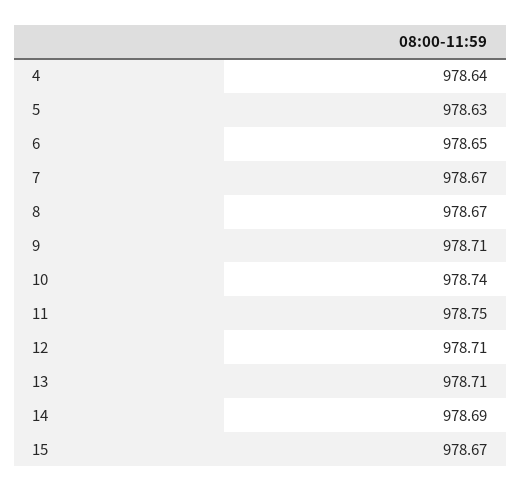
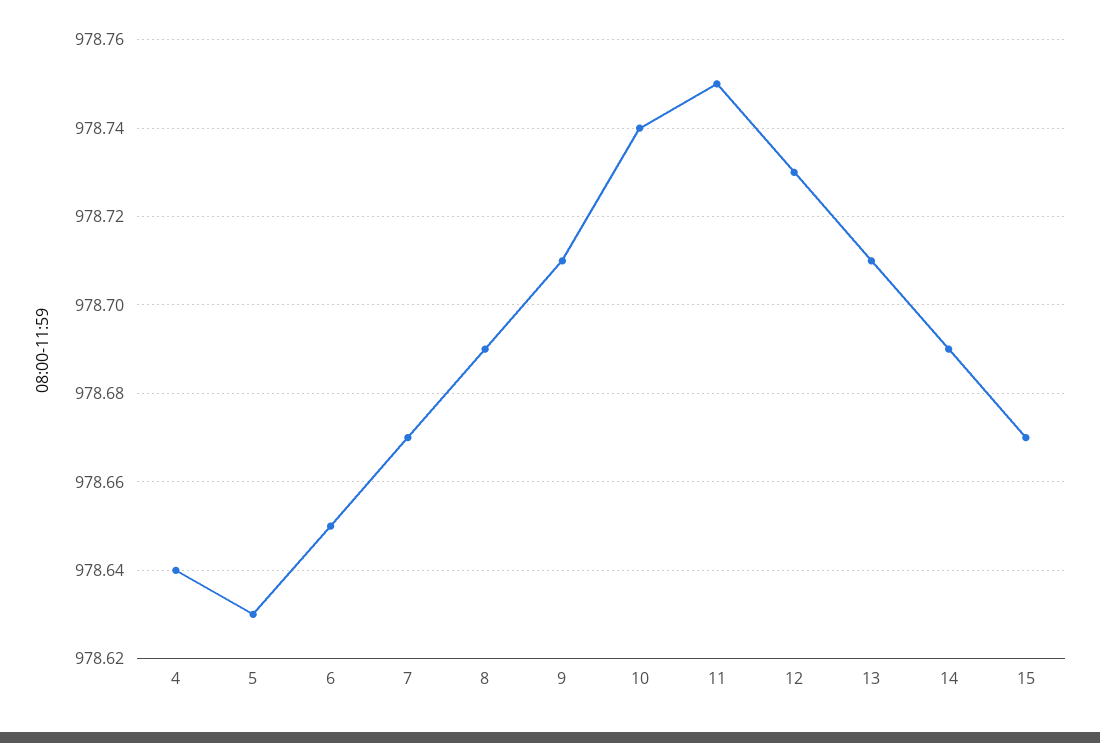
  {
    "4": 978.64,
    "5": 978.63,
    "6": 978.65,
    "7": 978.67,
-   "8": 978.67,
+   "8": 978.69,
    "9": 978.71,
    "10": 978.74,
    "11": 978.75,
-   "12": 978.71,
+   "12": 978.73,
    "13": 978.71,
    "14": 978.69,
    "15": 978.67
  }

